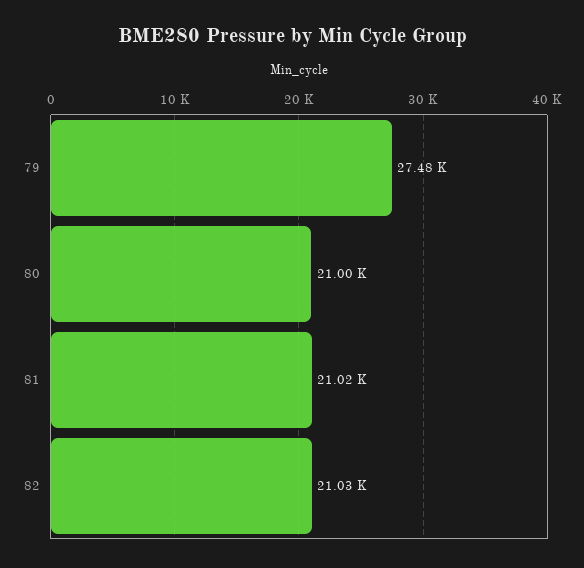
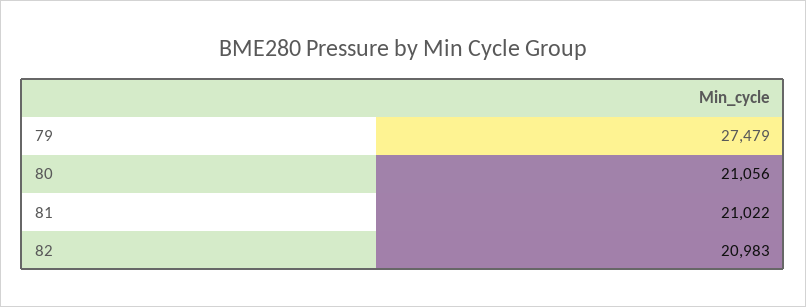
  {
    "79": 27479,
-   "80": 21000,
+   "80": 21056,
    "81": 21022,
-   "82": 21030
+   "82": 20983
  }

